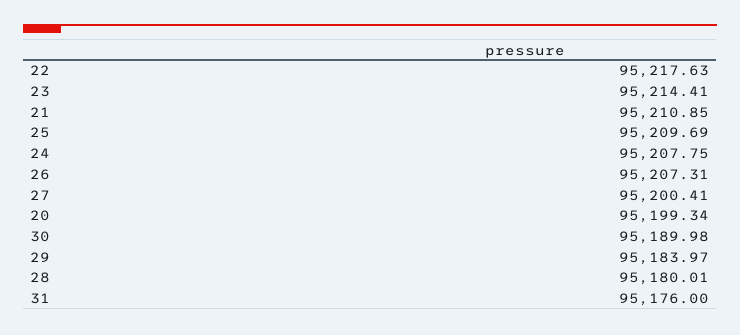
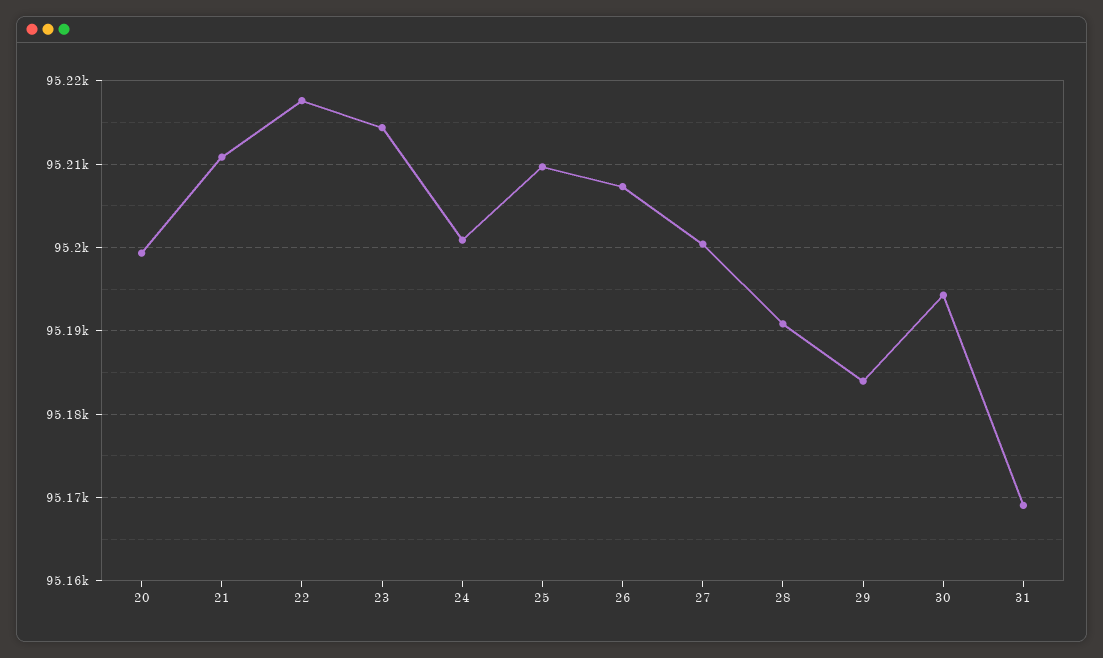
  {
    "22": 95217.63,
    "23": 95214.41,
    "21": 95210.85,
    "25": 95209.69,
-   "24": 95207.75,
+   "24": 95201,
    "26": 95207.31,
    "27": 95200.41,
    "20": 95199.34,
-   "30": 95189.98,
+   "30": 95194,
    "29": 95183.97,
-   "28": 95180.01,
+   "28": 95191,
-   "31": 95176
+   "31": 95169
  }

